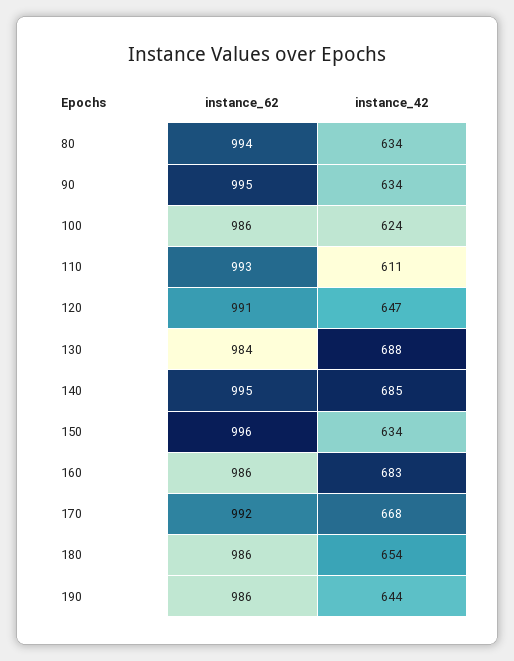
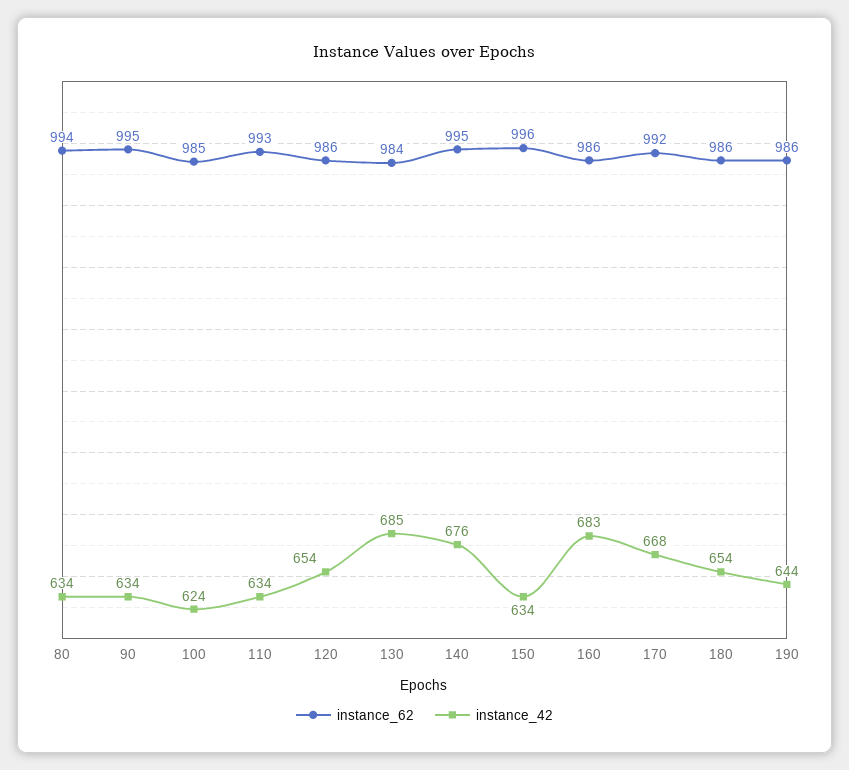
  {
    "instance_62": {
      "80": 994,
      "90": 995,
-     "100": 986,
+     "100": 985,
      "110": 993,
-     "120": 991,
+     "120": 986,
      "130": 984,
      "140": 995,
      "150": 996,
      "160": 986,
      "170": 992,
      "180": 986,
      "190": 986
    },
    "instance_42": {
      "80": 634,
      "90": 634,
      "100": 624,
-     "110": 611,
+     "110": 634,
-     "120": 647,
+     "120": 654,
-     "130": 688,
+     "130": 685,
-     "140": 685,
+     "140": 676,
      "150": 634,
      "160": 683,
      "170": 668,
      "180": 654,
      "190": 644
    }
  }

